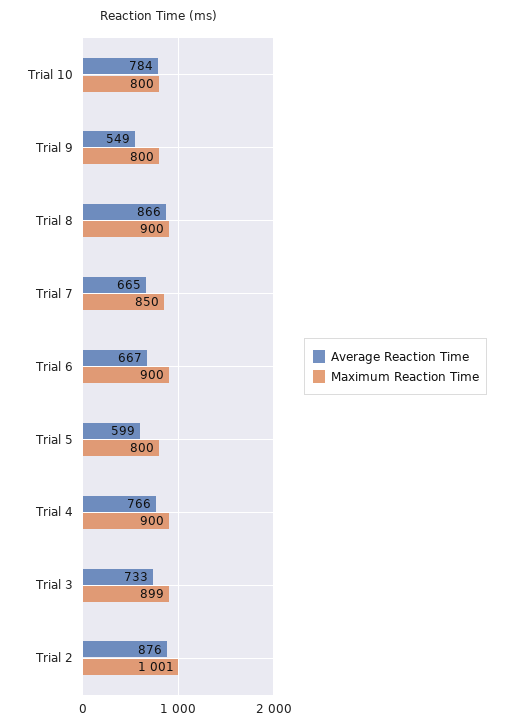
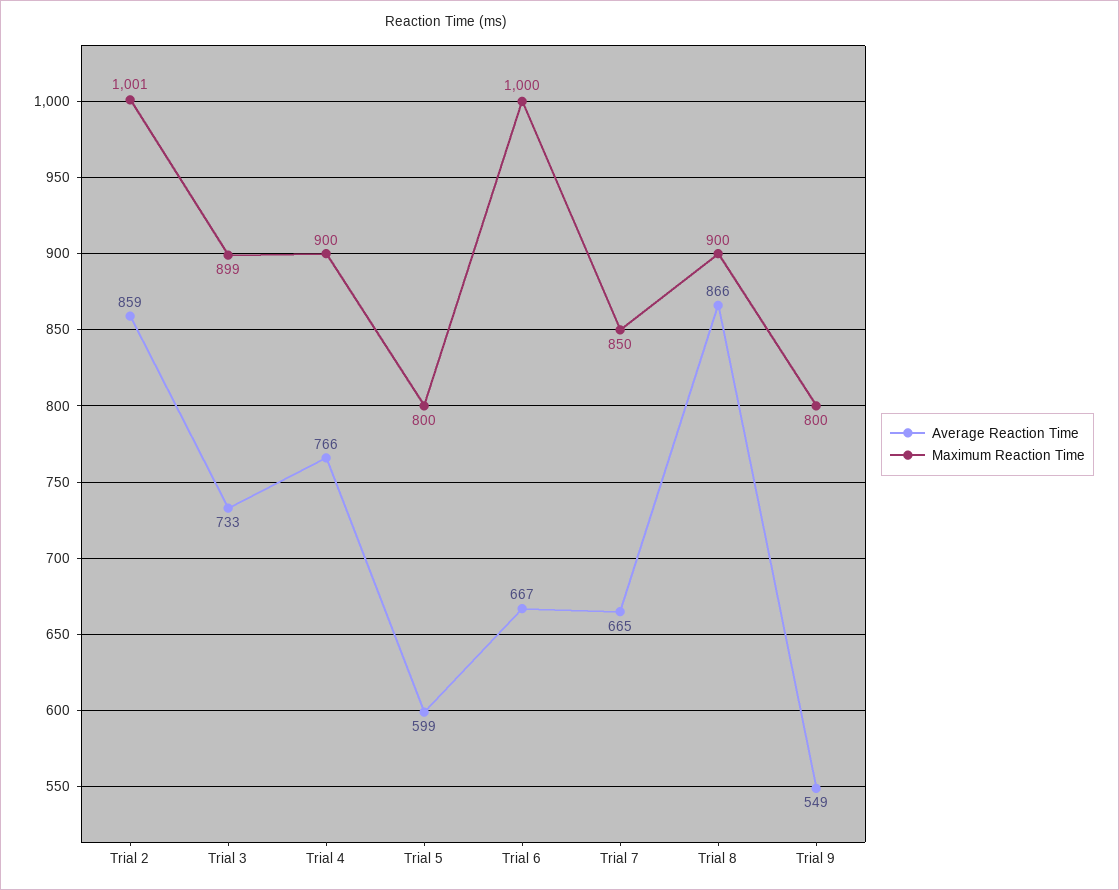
  {
    "Average Reaction Time": {
-     "Trial 10": 784,
      "Trial 9": 549,
      "Trial 8": 866,
      "Trial 7": 665,
      "Trial 6": 667,
      "Trial 5": 599,
      "Trial 4": 766,
      "Trial 3": 733,
-     "Trial 2": 876
+     "Trial 2": 859
    },
    "Maximum Reaction Time": {
-     "Trial 10": 800,
      "Trial 9": 800,
      "Trial 8": 900,
      "Trial 7": 850,
-     "Trial 6": 900,
+     "Trial 6": 1000,
      "Trial 5": 800,
      "Trial 4": 900,
      "Trial 3": 899,
      "Trial 2": 1001
    }
  }

